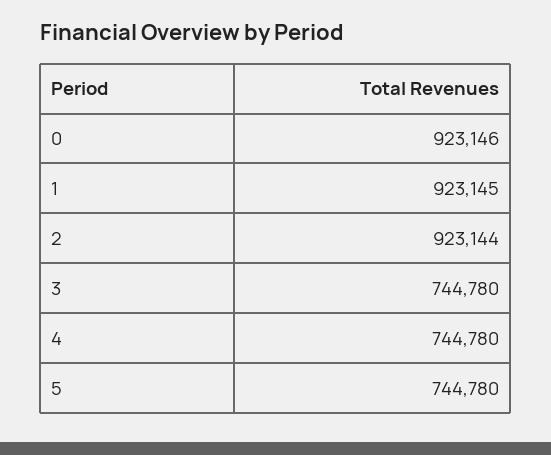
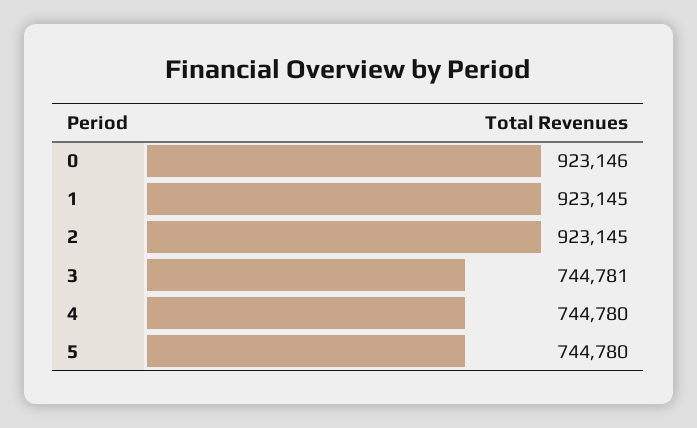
  {
    "0": 923146,
    "1": 923145,
-   "2": 923144,
+   "2": 923145,
-   "3": 744780,
+   "3": 744781,
    "4": 744780,
    "5": 744780
  }

